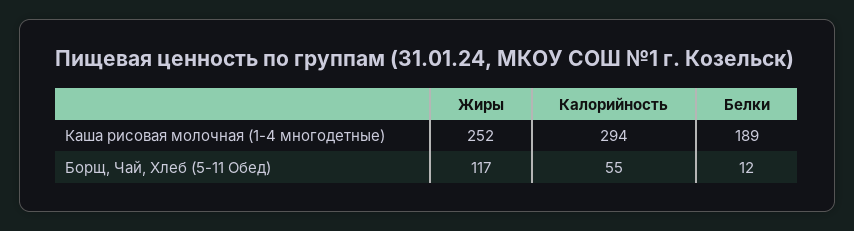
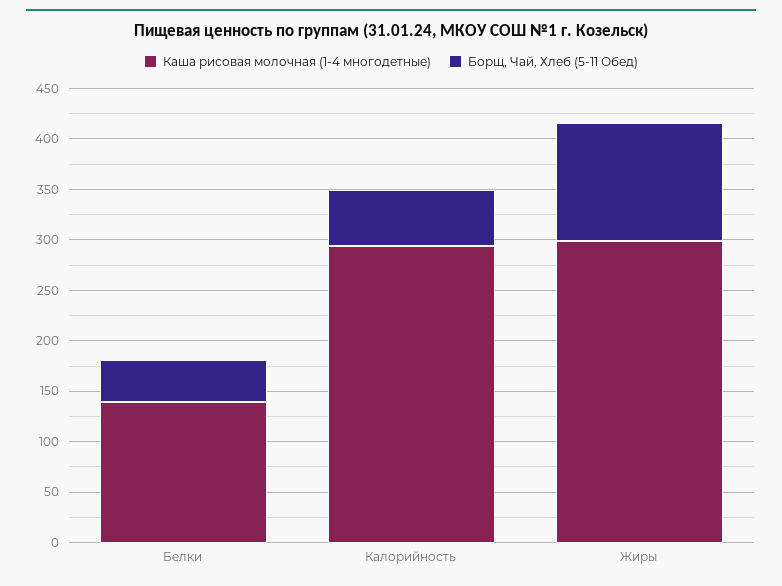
  {
    "Каша рисовая молочная (1-4 многодетные)": {
-     "Жиры": 252,
+     "Жиры": 300,
      "Калорийность": 294,
-     "Белки": 189
+     "Белки": 140
    },
    "Борщ, Чай, Хлеб (5-11 Обед)": {
      "Жиры": 117,
      "Калорийность": 55,
-     "Белки": 12
+     "Белки": 40
    }
  }

